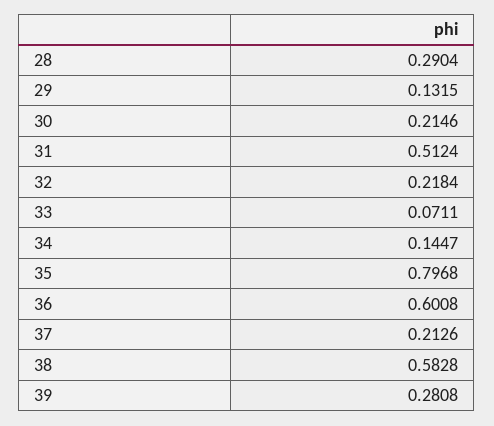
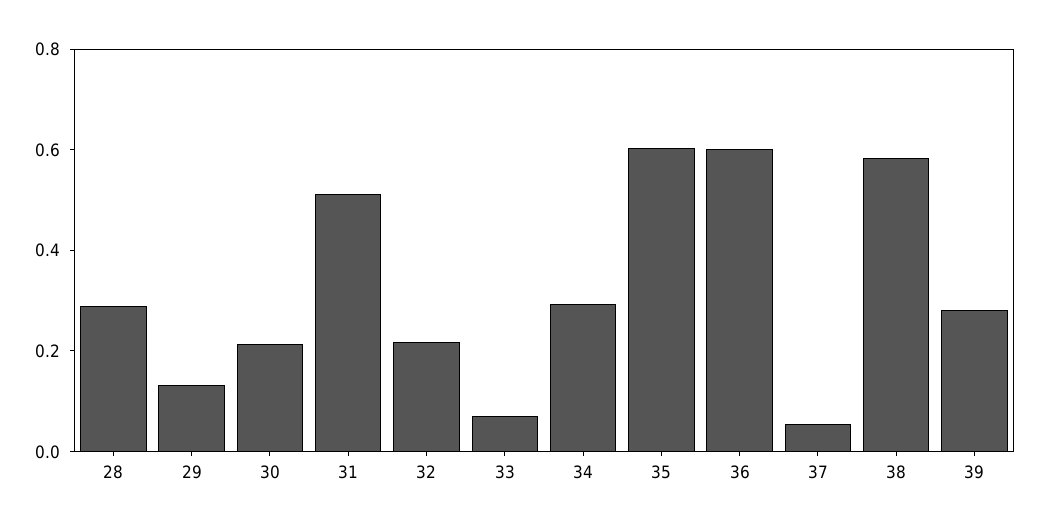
  {
    "28": 0.2904,
    "29": 0.1315,
    "30": 0.2146,
    "31": 0.5124,
    "32": 0.2184,
    "33": 0.0711,
-   "34": 0.1447,
+   "34": 0.3,
-   "35": 0.7968,
+   "35": 0.6,
    "36": 0.6008,
-   "37": 0.2126,
+   "37": 0.05,
    "38": 0.5828,
    "39": 0.2808
  }

